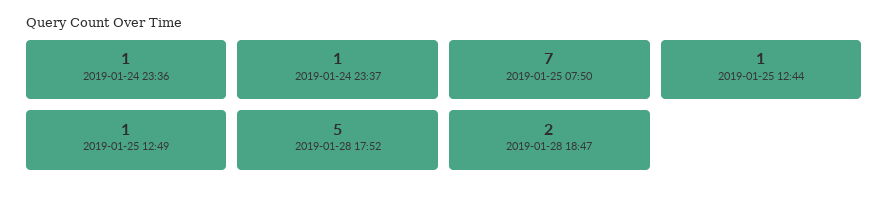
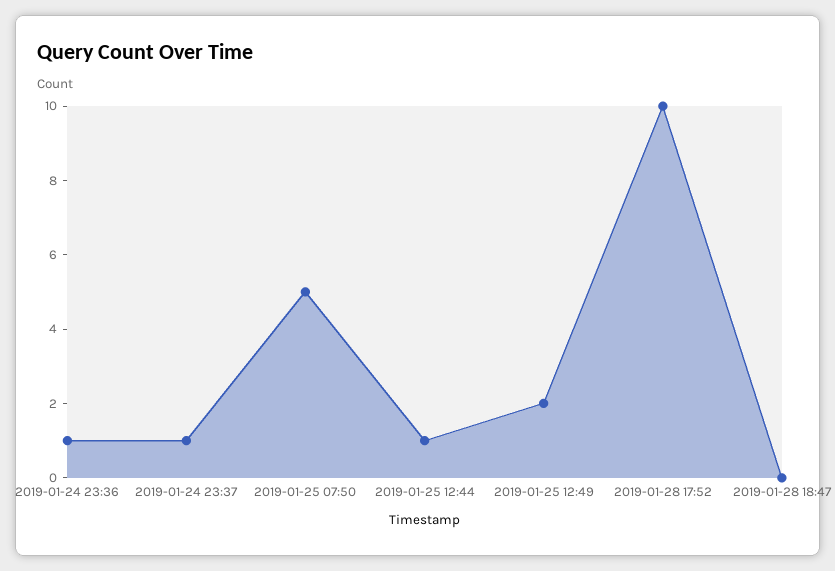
  {
    "2019-01-24 23:36": 1,
    "2019-01-24 23:37": 1,
-   "2019-01-25 07:50": 7,
+   "2019-01-25 07:50": 5,
    "2019-01-25 12:44": 1,
-   "2019-01-25 12:49": 1,
+   "2019-01-25 12:49": 2,
-   "2019-01-28 17:52": 5,
+   "2019-01-28 17:52": 10,
-   "2019-01-28 18:47": 2
+   "2019-01-28 18:47": 0
  }

